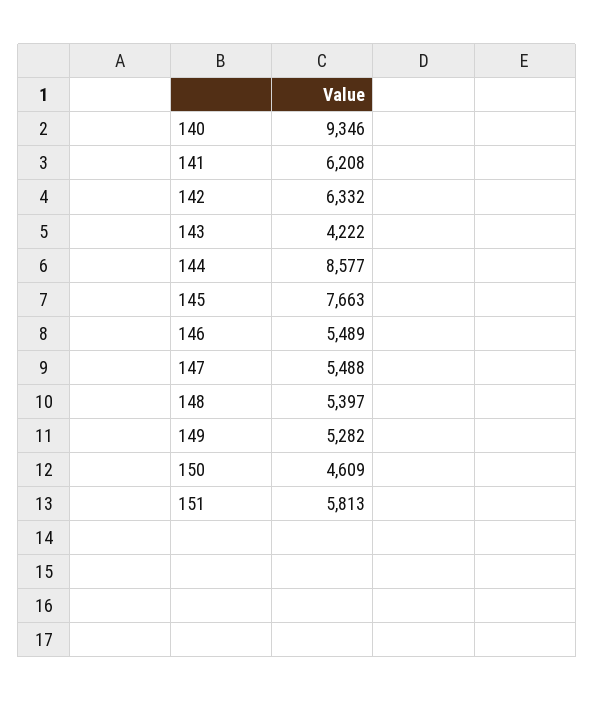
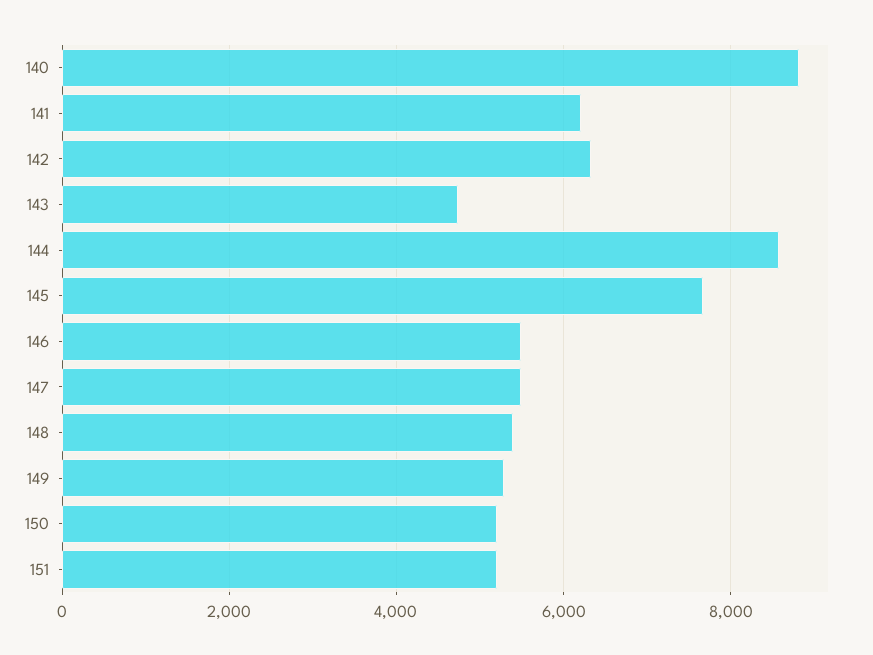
  {
-   "140": 9346,
+   "140": 8800,
    "141": 6208,
    "142": 6332,
-   "143": 4222,
+   "143": 4800,
    "144": 8577,
    "145": 7663,
    "146": 5489,
    "147": 5488,
    "148": 5397,
    "149": 5282,
-   "150": 4609,
+   "150": 5200,
-   "151": 5813
+   "151": 5200
  }

